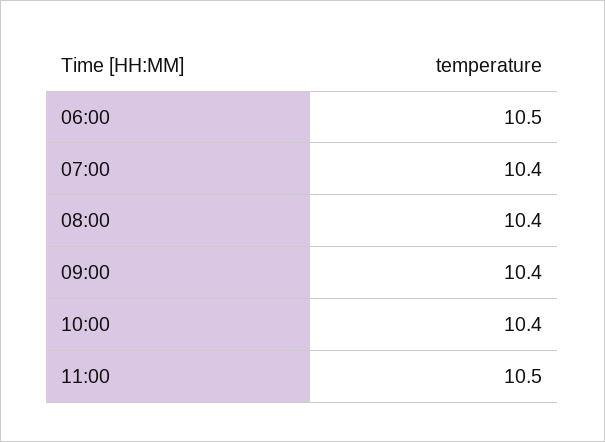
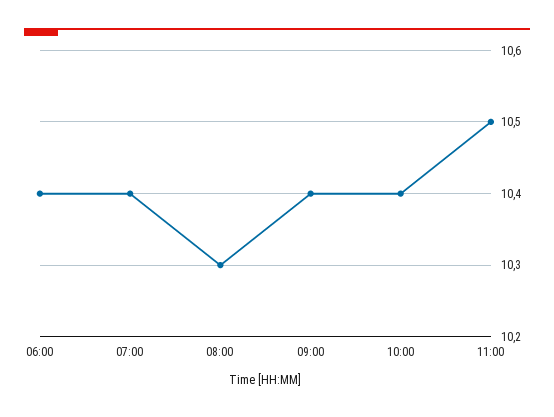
  {
-   "06:00": 10.5,
+   "06:00": 10.4,
    "07:00": 10.4,
-   "08:00": 10.4,
+   "08:00": 10.3,
    "09:00": 10.4,
    "10:00": 10.4,
    "11:00": 10.5
  }

